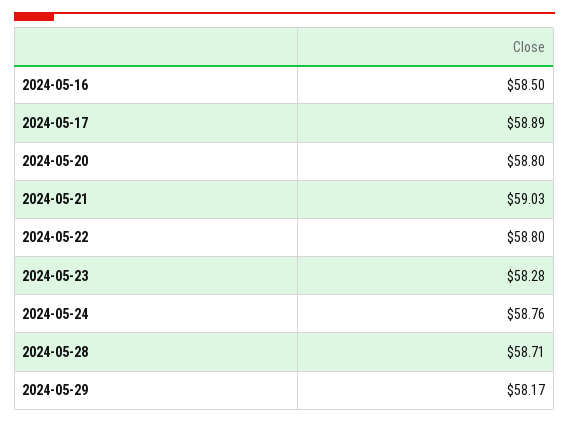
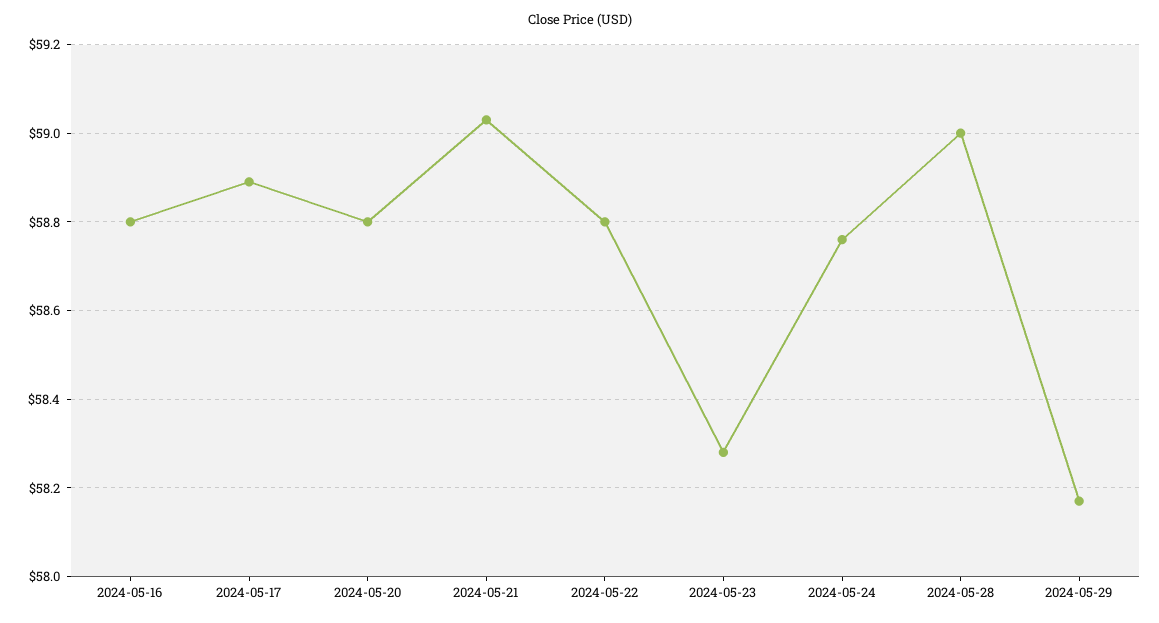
  {
-   "2024-05-16": 58.5,
+   "2024-05-16": 58.8,
    "2024-05-17": 58.89,
    "2024-05-20": 58.8,
    "2024-05-21": 59.03,
    "2024-05-22": 58.8,
    "2024-05-23": 58.28,
    "2024-05-24": 58.76,
-   "2024-05-28": 58.71,
+   "2024-05-28": 59,
    "2024-05-29": 58.17
  }

